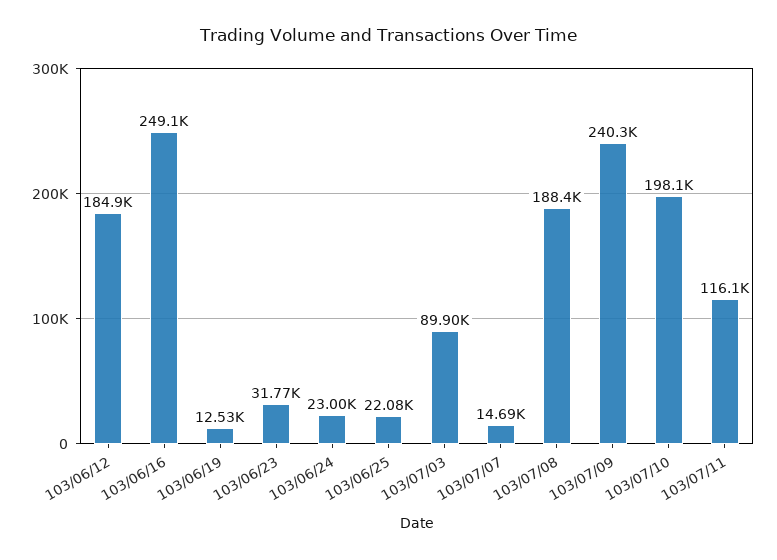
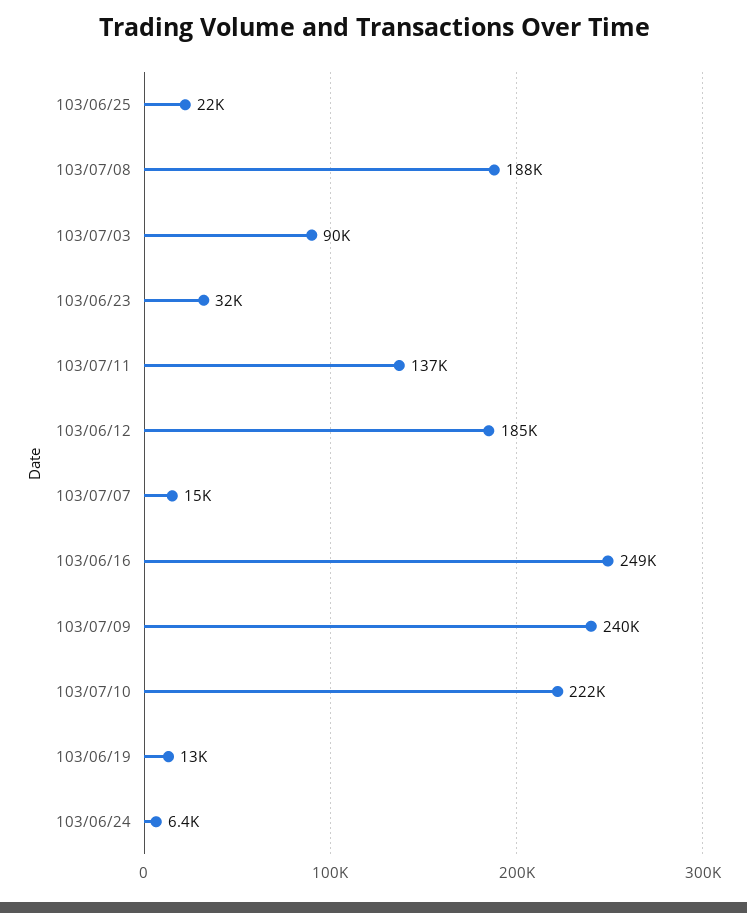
  {
    "103/06/12": 184900,
    "103/06/16": 249100,
    "103/06/19": 12530,
    "103/06/23": 31770,
-   "103/06/24": 23000,
+   "103/06/24": 6400,
    "103/06/25": 22080,
    "103/07/03": 89900,
    "103/07/07": 14690,
    "103/07/08": 188400,
    "103/07/09": 240300,
-   "103/07/10": 198100,
+   "103/07/10": 222000,
-   "103/07/11": 116100
+   "103/07/11": 137000
  }

